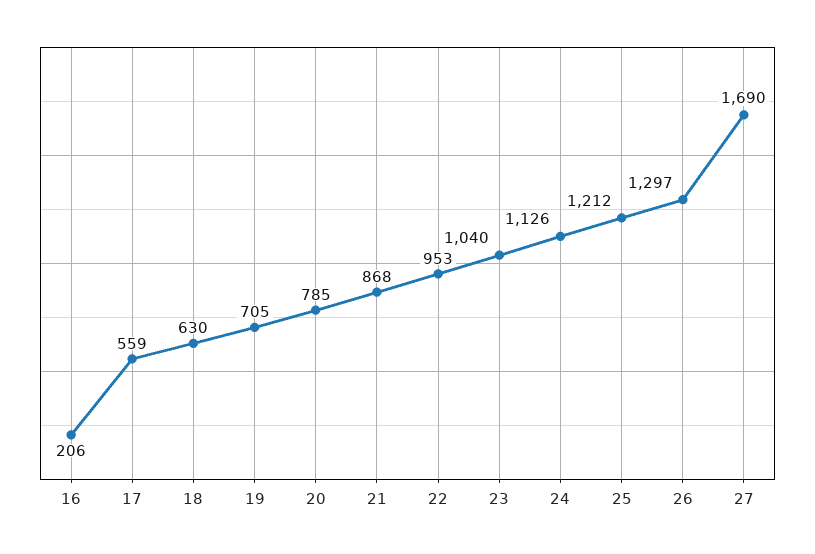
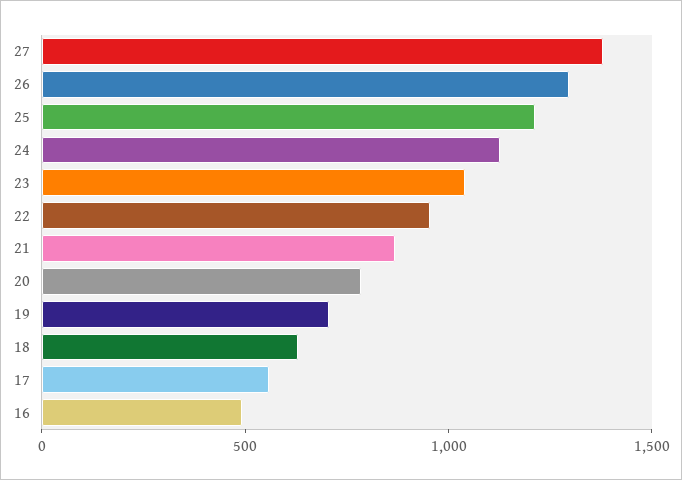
  {
-   "16": 206,
+   "16": 500,
    "17": 559,
    "18": 630,
    "19": 705,
    "20": 785,
    "21": 868,
    "22": 953,
    "23": 1040,
    "24": 1126,
    "25": 1212,
    "26": 1297,
-   "27": 1690
+   "27": 1400
  }

